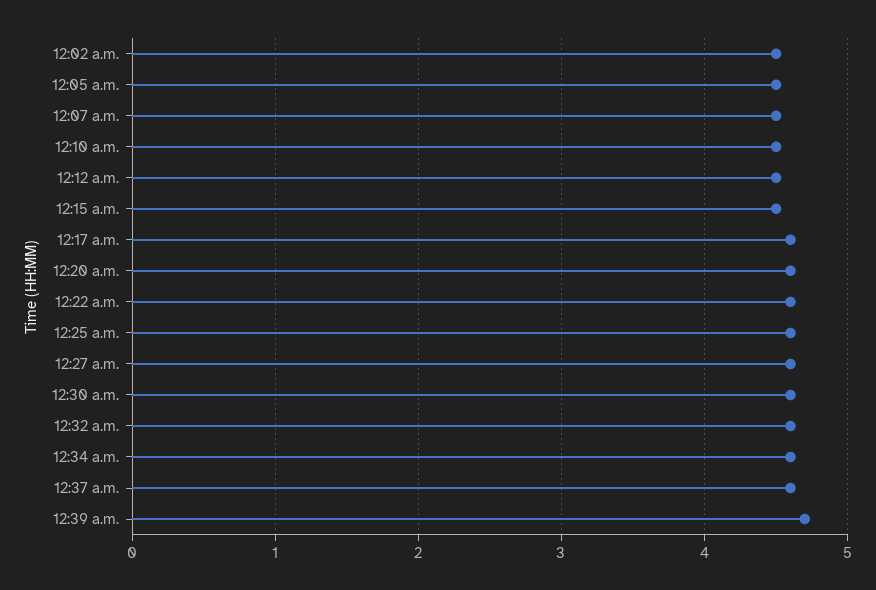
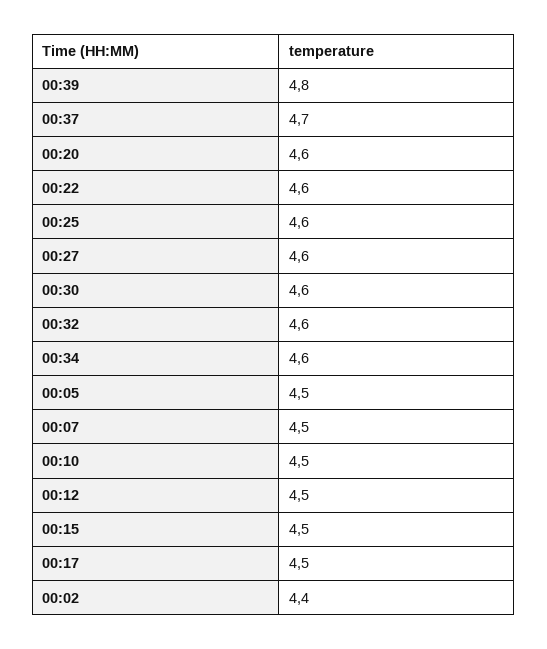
  {
-   "12:02 a.m.": 4.5,
+   "12:02 a.m.": 4.4,
    "12:05 a.m.": 4.5,
    "12:07 a.m.": 4.5,
    "12:10 a.m.": 4.5,
    "12:12 a.m.": 4.5,
    "12:15 a.m.": 4.5,
-   "12:17 a.m.": 4.6,
+   "12:17 a.m.": 4.5,
    "12:20 a.m.": 4.6,
    "12:22 a.m.": 4.6,
    "12:25 a.m.": 4.6,
    "12:27 a.m.": 4.6,
    "12:30 a.m.": 4.6,
    "12:32 a.m.": 4.6,
    "12:34 a.m.": 4.6,
-   "12:37 a.m.": 4.6,
+   "12:37 a.m.": 4.7,
-   "12:39 a.m.": 4.7
+   "12:39 a.m.": 4.8
  }

